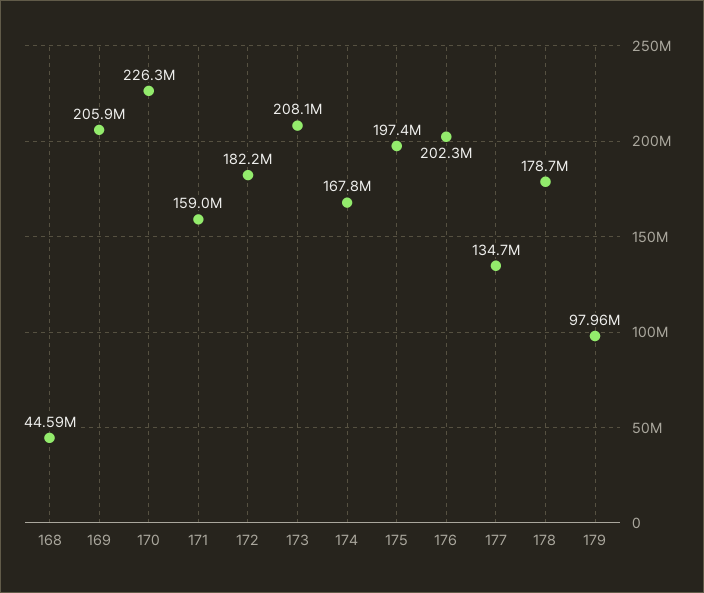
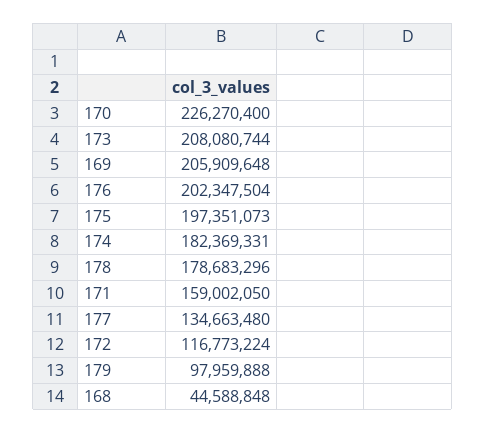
  {
    "168": 44588848,
    "169": 205909648,
    "170": 226270400,
    "171": 159002050,
-   "172": 182200000,
+   "172": 116773224,
    "173": 208080744,
-   "174": 167800000,
+   "174": 182369331,
    "175": 197351073,
    "176": 202347504,
    "177": 134663480,
    "178": 178683296,
    "179": 97959888
  }

